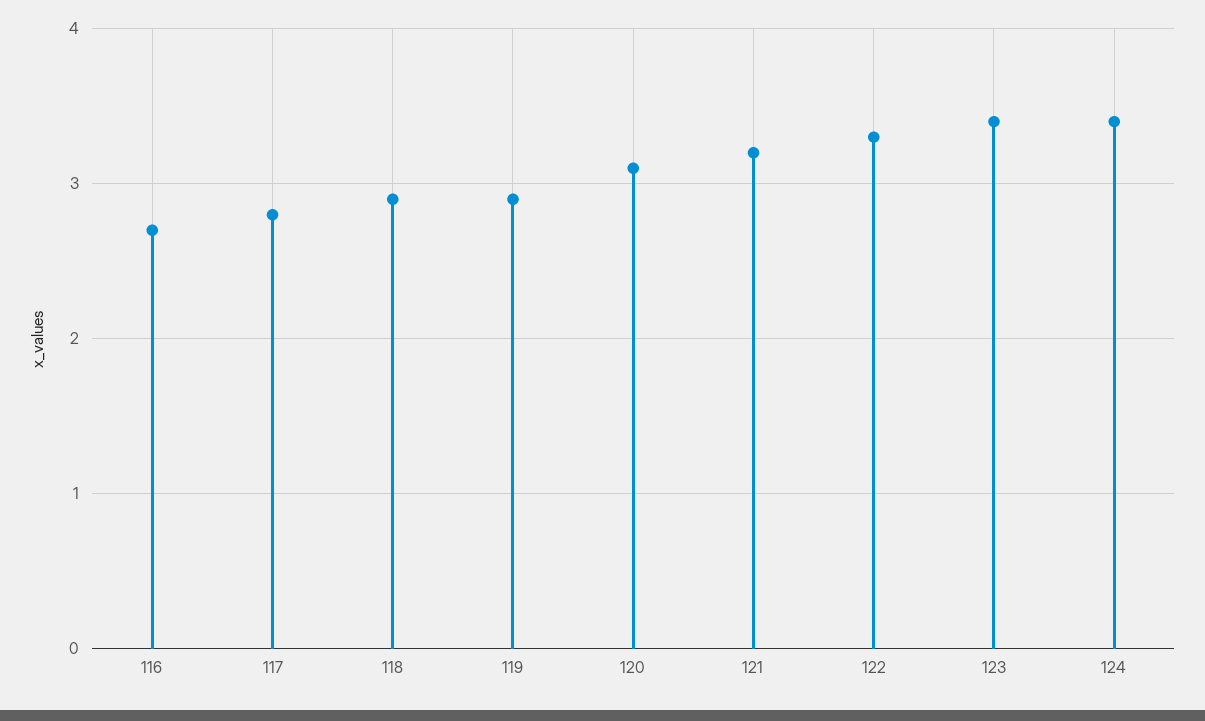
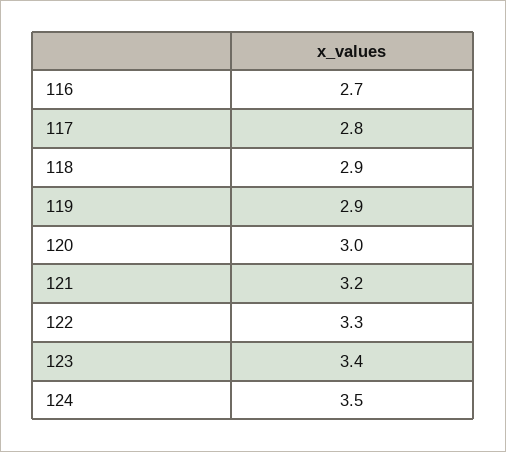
  {
    "116": 2.7,
    "117": 2.8,
    "118": 2.9,
    "119": 2.9,
-   "120": 3.1,
+   "120": 3,
    "121": 3.2,
    "122": 3.3,
    "123": 3.4,
-   "124": 3.4
+   "124": 3.5
  }

